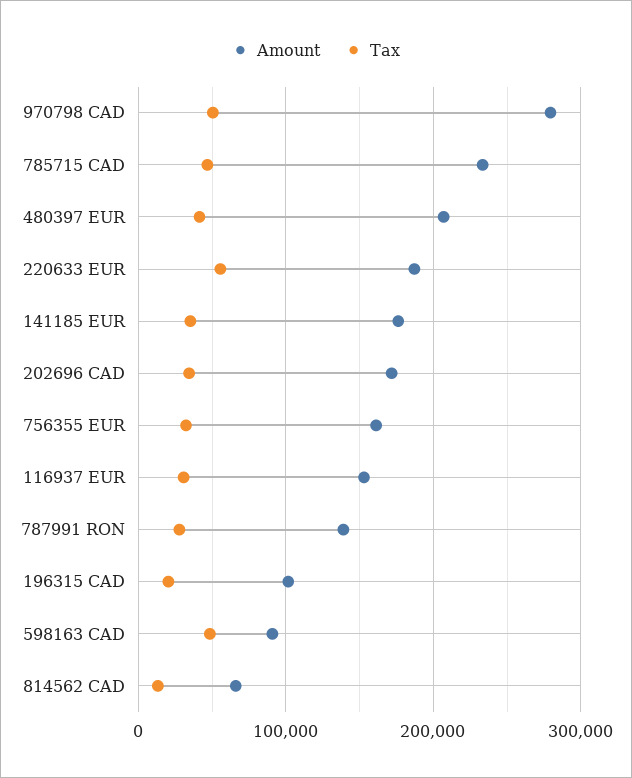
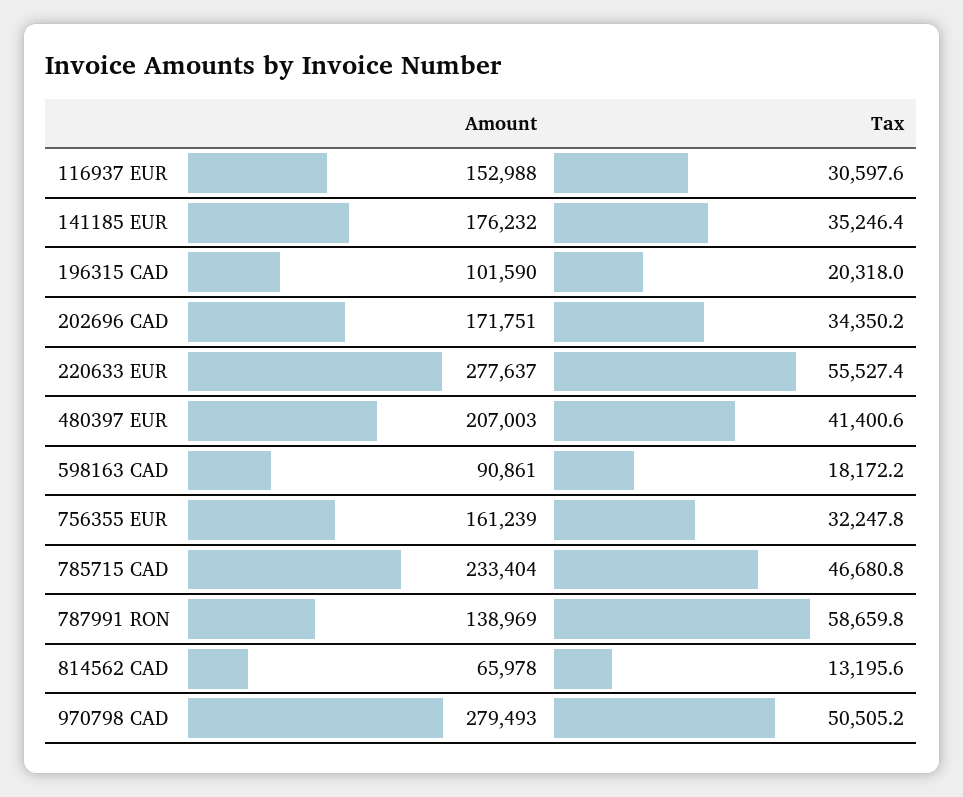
  {
    "Amount": {
      "970798 CAD": 279493,
      "785715 CAD": 233404,
      "480397 EUR": 207003,
-     "220633 EUR": 190000,
+     "220633 EUR": 277637,
      "141185 EUR": 176232,
      "202696 CAD": 171751,
      "756355 EUR": 161239,
      "116937 EUR": 152988,
      "787991 RON": 138969,
      "196315 CAD": 101590,
      "598163 CAD": 90861,
      "814562 CAD": 65978
    },
    "Tax": {
      "970798 CAD": 50505.2,
      "785715 CAD": 46680.8,
      "480397 EUR": 41400.6,
      "220633 EUR": 55527.4,
      "141185 EUR": 35246.4,
      "202696 CAD": 34350.2,
      "756355 EUR": 32247.8,
      "116937 EUR": 30597.6,
-     "787991 RON": 30000,
+     "787991 RON": 58659.8,
      "196315 CAD": 20318,
-     "598163 CAD": 50000,
+     "598163 CAD": 18172.2,
      "814562 CAD": 13195.6
    }
  }

